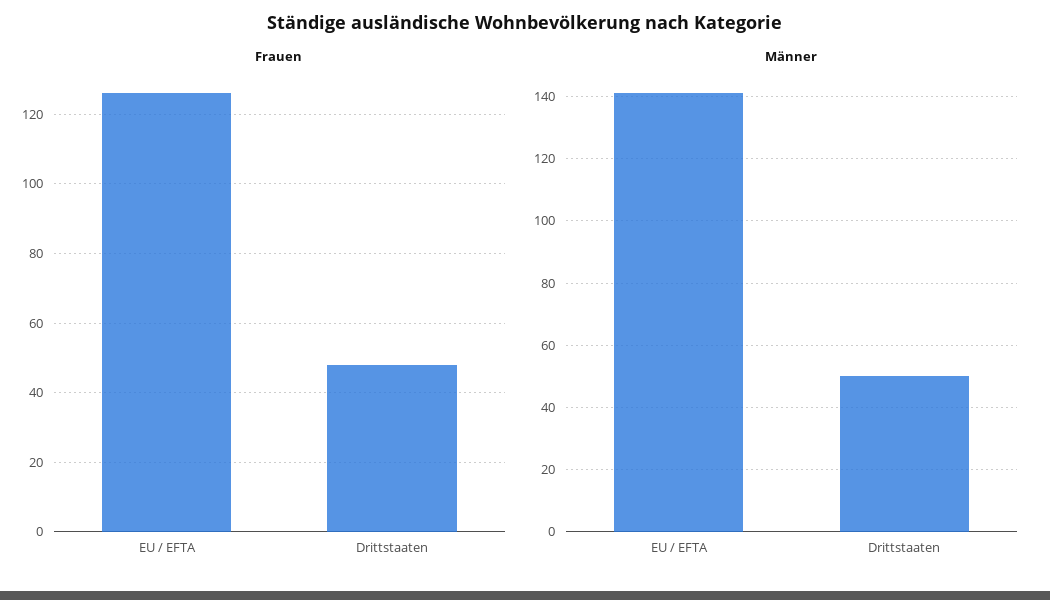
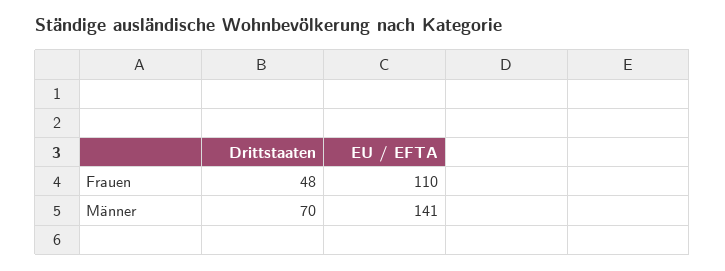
  {
    "Frauen": {
-     "EU / EFTA": 125,
+     "EU / EFTA": 110,
      "Drittstaaten": 48
    },
    "Männer": {
      "EU / EFTA": 141,
-     "Drittstaaten": 50
+     "Drittstaaten": 70
    }
  }

